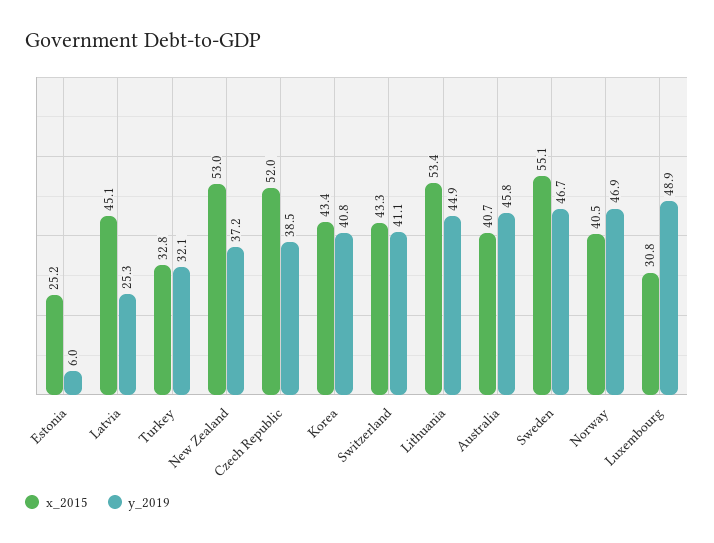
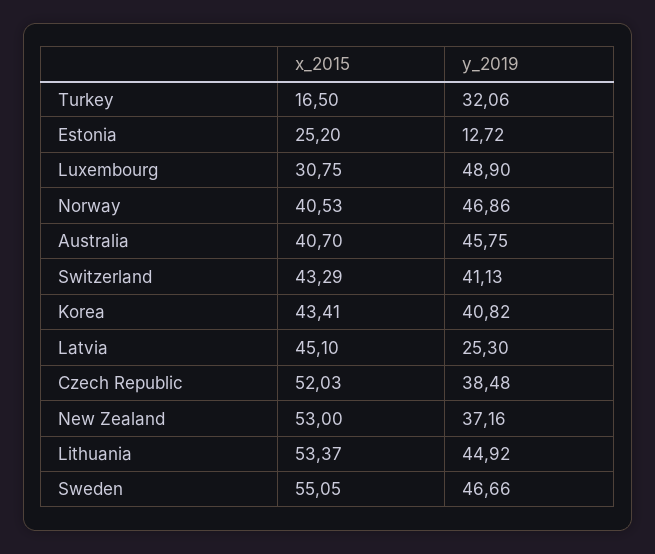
  {
    "x_2015": {
      "Estonia": 25.2,
      "Latvia": 45.1,
-     "Turkey": 32.8,
+     "Turkey": 16.5,
      "New Zealand": 53,
      "Czech Republic": 52.03,
      "Korea": 43.41,
      "Switzerland": 43.29,
      "Lithuania": 53.37,
      "Australia": 40.7,
      "Sweden": 55.05,
      "Norway": 40.53,
      "Luxembourg": 30.75
    },
    "y_2019": {
-     "Estonia": 6,
+     "Estonia": 12.72,
      "Latvia": 25.3,
      "Turkey": 32.06,
      "New Zealand": 37.16,
      "Czech Republic": 38.48,
      "Korea": 40.82,
      "Switzerland": 41.13,
      "Lithuania": 44.92,
      "Australia": 45.75,
      "Sweden": 46.66,
      "Norway": 46.86,
      "Luxembourg": 48.9
    }
  }

